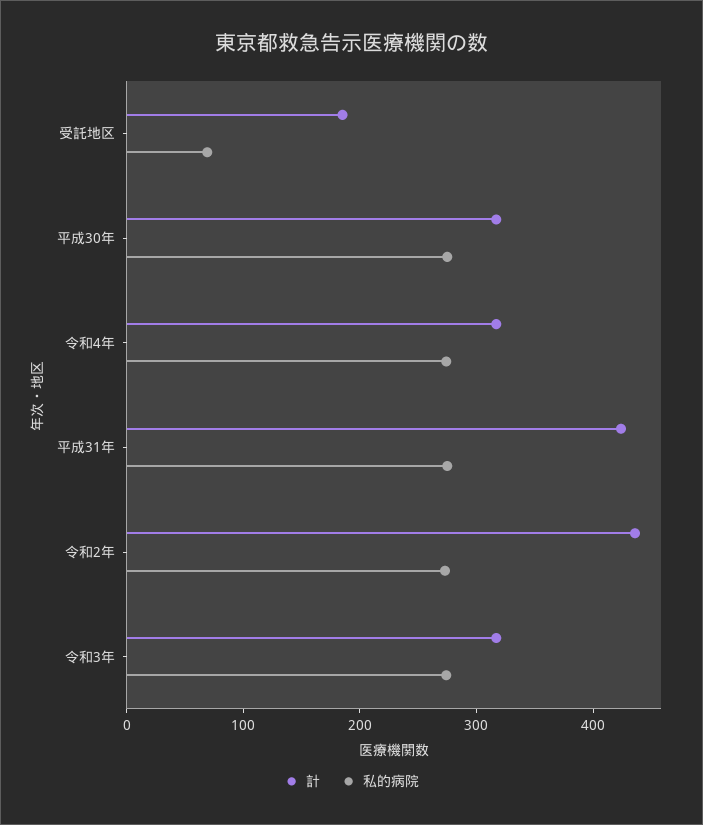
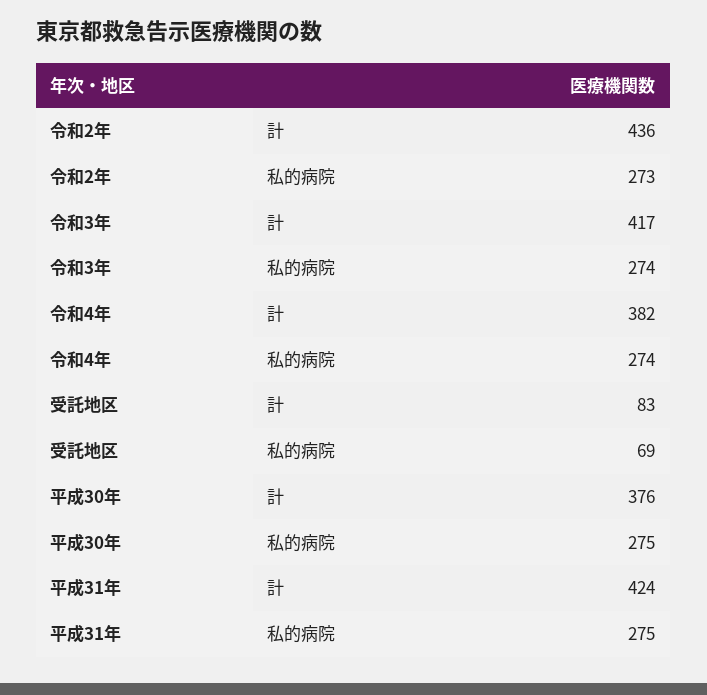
  {
    "計": {
-     "受託地区": 180,
+     "受託地区": 83,
-     "平成30年": 320,
+     "平成30年": 376,
-     "令和4年": 320,
+     "令和4年": 382,
      "平成31年": 424,
      "令和2年": 436,
-     "令和3年": 320
+     "令和3年": 417
    },
    "私的病院": {
      "受託地区": 69,
      "平成30年": 275,
      "令和4年": 274,
      "平成31年": 275,
      "令和2年": 273,
      "令和3年": 274
    }
  }

